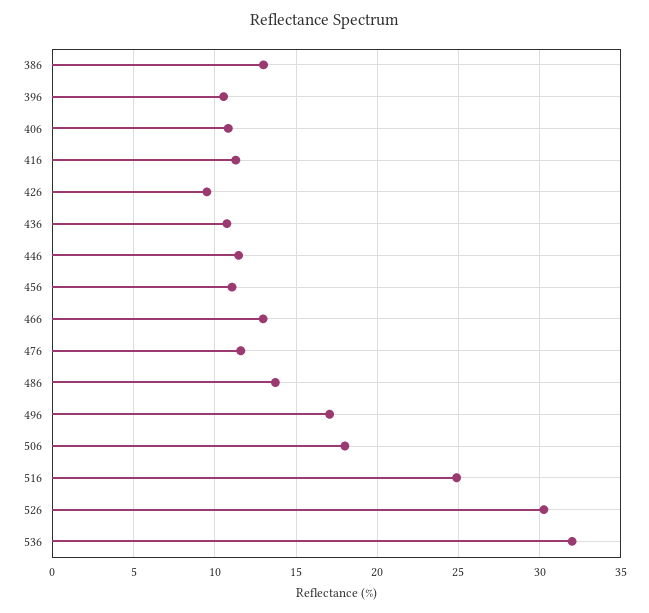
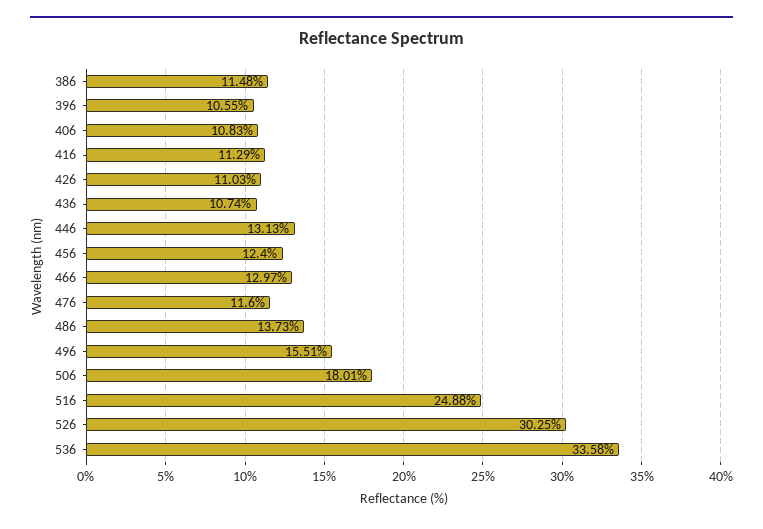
  {
-   "386": 13,
+   "386": 11.48,
    "396": 10.55,
    "406": 10.83,
    "416": 11.29,
-   "426": 9.5,
+   "426": 11.03,
    "436": 10.74,
-   "446": 11.5,
+   "446": 13.13,
-   "456": 11,
+   "456": 12.4,
    "466": 12.97,
    "476": 11.6,
    "486": 13.73,
-   "496": 17,
+   "496": 15.51,
    "506": 18.01,
    "516": 24.88,
    "526": 30.25,
-   "536": 32
+   "536": 33.58
  }

